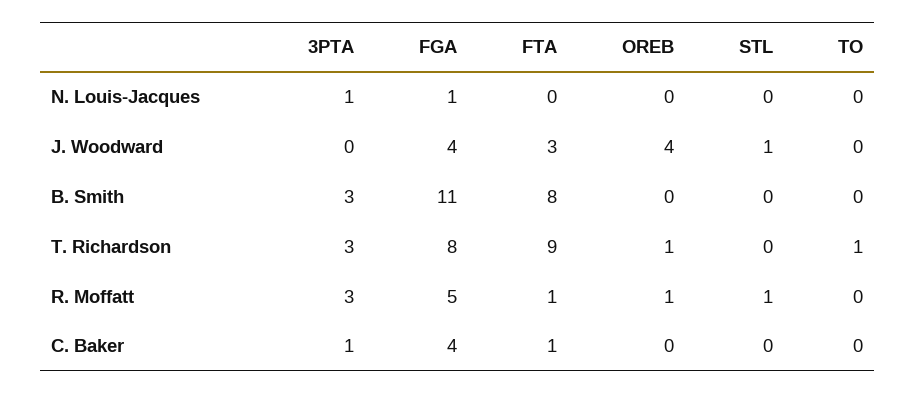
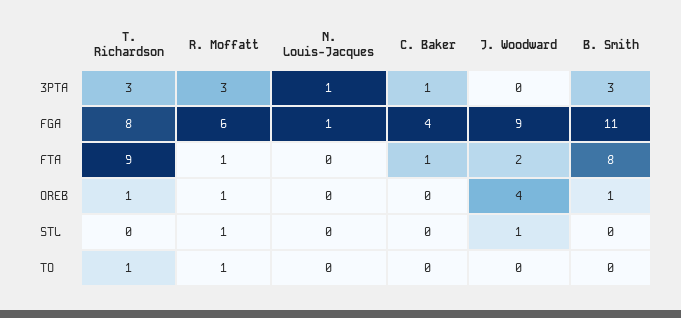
  {
    "3PTA": {
      "N. Louis-Jacques": 1,
      "J. Woodward": 0,
      "B. Smith": 3,
      "T. Richardson": 3,
      "R. Moffatt": 3,
      "C. Baker": 1
    },
    "FGA": {
      "N. Louis-Jacques": 1,
-     "J. Woodward": 4,
+     "J. Woodward": 9,
      "B. Smith": 11,
      "T. Richardson": 8,
-     "R. Moffatt": 5,
+     "R. Moffatt": 6,
      "C. Baker": 4
    },
    "FTA": {
      "N. Louis-Jacques": 0,
-     "J. Woodward": 3,
+     "J. Woodward": 2,
      "B. Smith": 8,
      "T. Richardson": 9,
      "R. Moffatt": 1,
      "C. Baker": 1
    },
    "OREB": {
      "N. Louis-Jacques": 0,
      "J. Woodward": 4,
-     "B. Smith": 0,
+     "B. Smith": 1,
      "T. Richardson": 1,
      "R. Moffatt": 1,
      "C. Baker": 0
    },
    "STL": {
      "N. Louis-Jacques": 0,
      "J. Woodward": 1,
      "B. Smith": 0,
      "T. Richardson": 0,
      "R. Moffatt": 1,
      "C. Baker": 0
    },
    "TO": {
      "N. Louis-Jacques": 0,
      "J. Woodward": 0,
      "B. Smith": 0,
      "T. Richardson": 1,
-     "R. Moffatt": 0,
+     "R. Moffatt": 1,
      "C. Baker": 0
    }
  }

